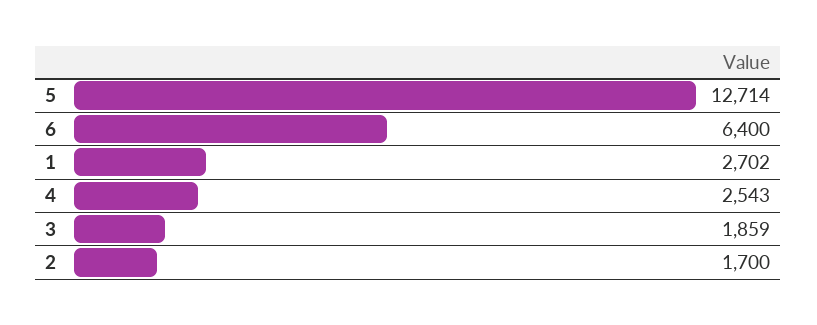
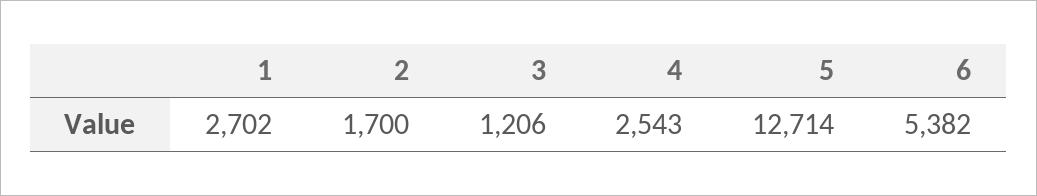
  {
    "5": 12714,
-   "6": 6400,
+   "6": 5382,
    "1": 2702,
    "4": 2543,
-   "3": 1859,
+   "3": 1206,
    "2": 1700
  }

